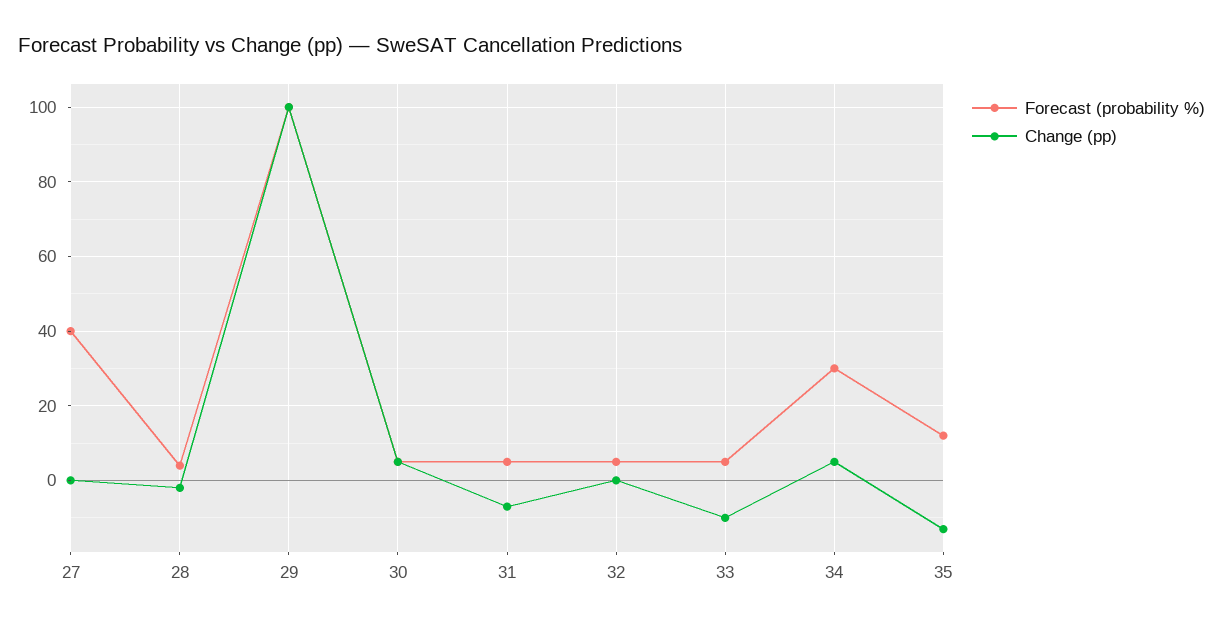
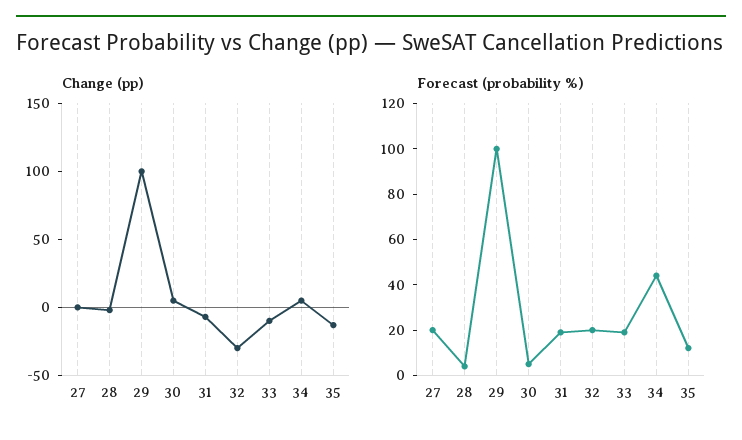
  {
    "Forecast (probability %)": {
-     "27": 40,
+     "27": 20,
      "28": 5,
      "29": 100,
      "30": 5,
-     "31": 5,
+     "31": 20,
-     "32": 5,
+     "32": 20,
-     "33": 5,
+     "33": 20,
-     "34": 30,
+     "34": 45,
      "35": 10
    },
    "Change (pp)": {
      "27": 0,
      "28": 0,
      "29": 100,
      "30": 5,
      "31": -5,
-     "32": 0,
+     "32": -30,
      "33": -10,
      "34": 5,
      "35": -15
    }
  }

